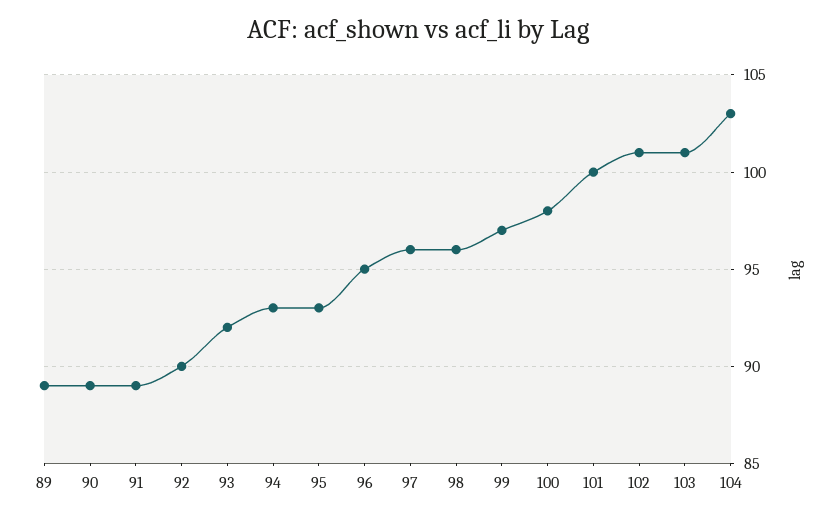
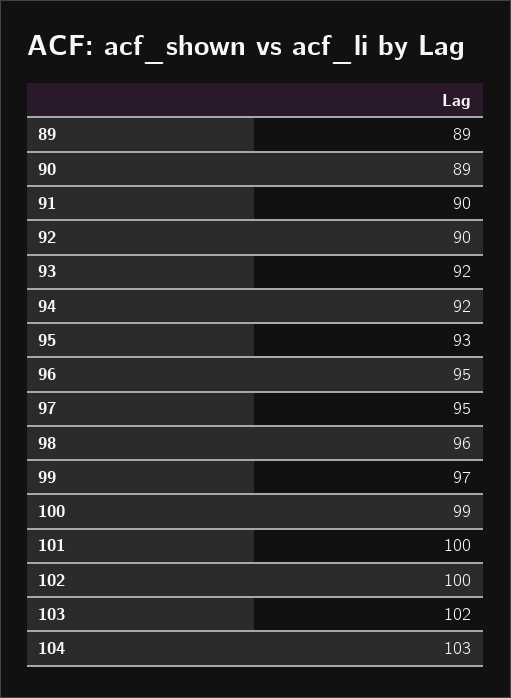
  {
    "89": 89,
    "90": 89,
-   "91": 89,
+   "91": 90,
    "92": 90,
    "93": 92,
-   "94": 93,
+   "94": 92,
    "95": 93,
    "96": 95,
-   "97": 96,
+   "97": 95,
    "98": 96,
    "99": 97,
-   "100": 98,
+   "100": 99,
    "101": 100,
-   "102": 101,
+   "102": 100,
-   "103": 101,
+   "103": 102,
    "104": 103
  }

